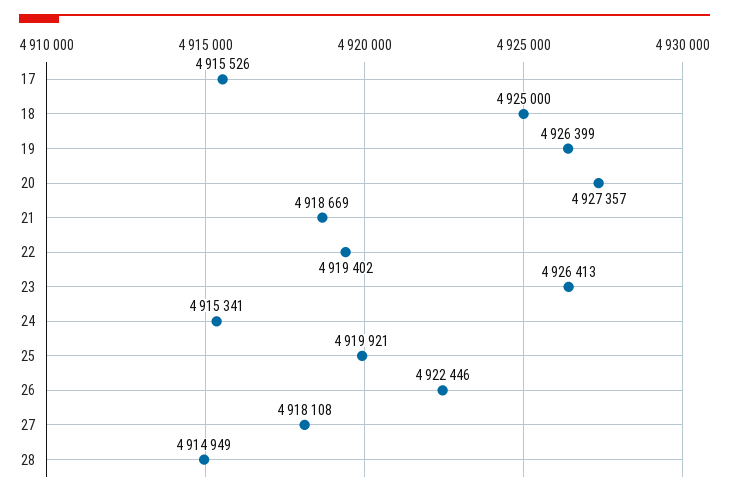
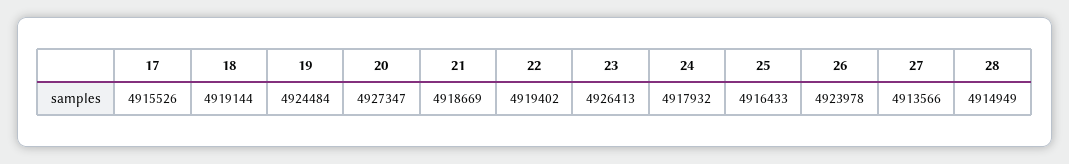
  {
    "17": 4915526,
-   "18": 4925000,
+   "18": 4919144,
-   "19": 4926399,
+   "19": 4924484,
-   "20": 4927357,
+   "20": 4927347,
    "21": 4918669,
    "22": 4919402,
    "23": 4926413,
-   "24": 4915341,
+   "24": 4917932,
-   "25": 4919921,
+   "25": 4916433,
-   "26": 4922446,
+   "26": 4923978,
-   "27": 4918108,
+   "27": 4913566,
    "28": 4914949
  }

